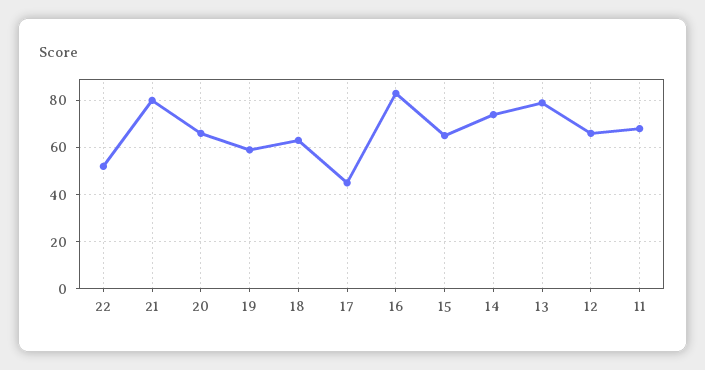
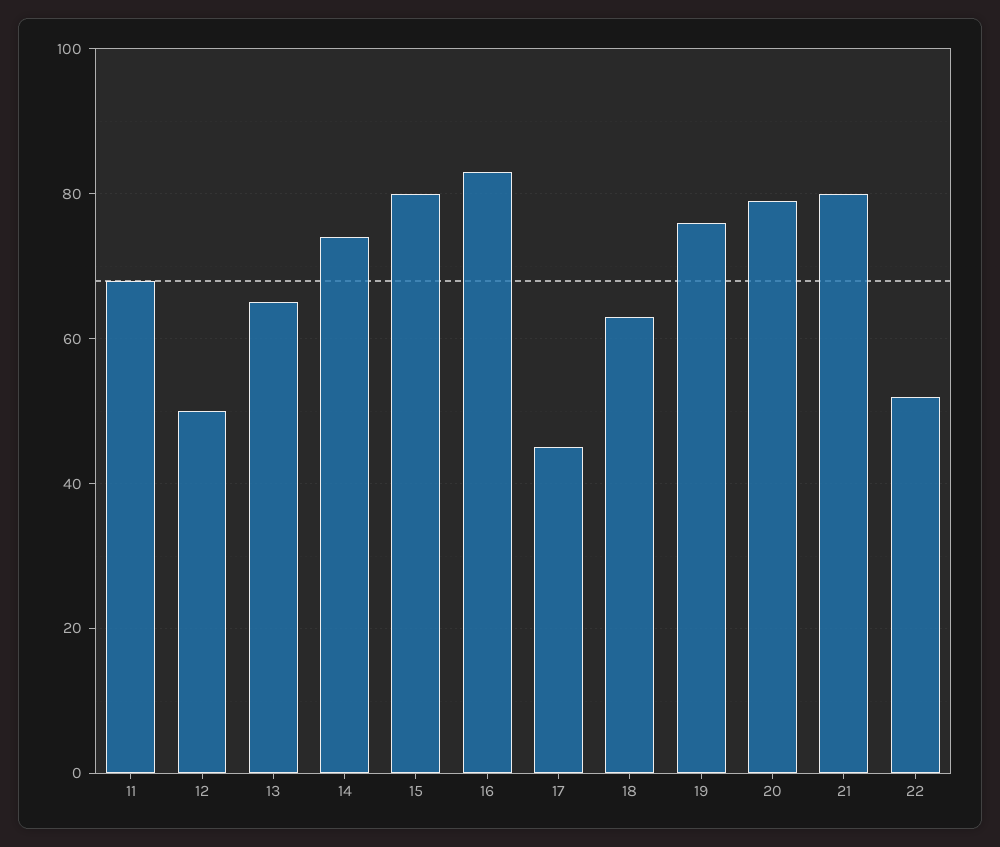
  {
    "22": 50,
    "21": 80,
-   "20": 65,
+   "20": 80,
-   "19": 60,
+   "19": 75,
    "18": 65,
    "17": 45,
    "16": 85,
-   "15": 65,
+   "15": 80,
    "14": 75,
-   "13": 80,
+   "13": 65,
-   "12": 65,
+   "12": 50,
    "11": 70
  }

